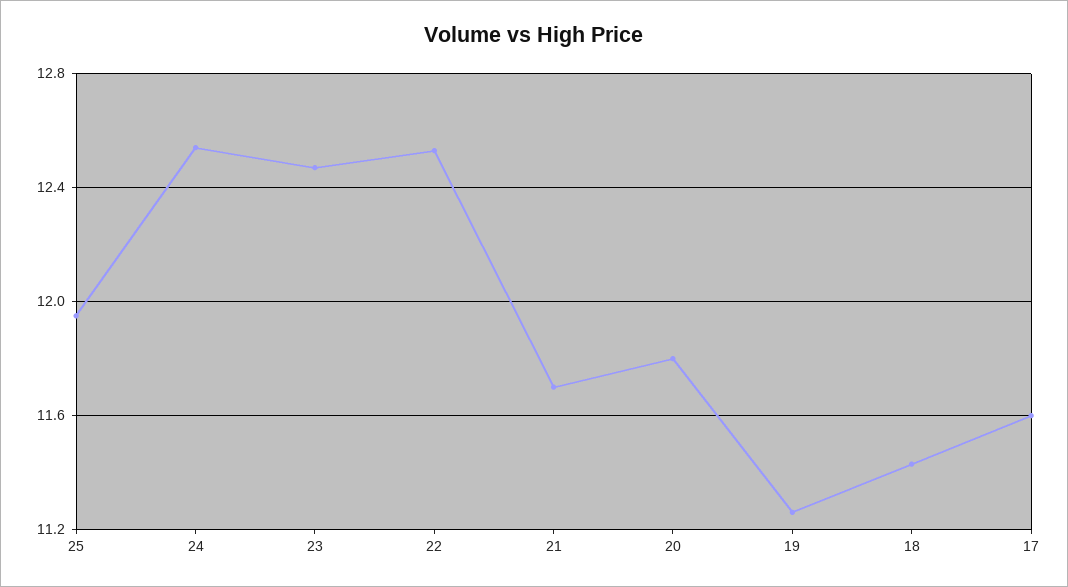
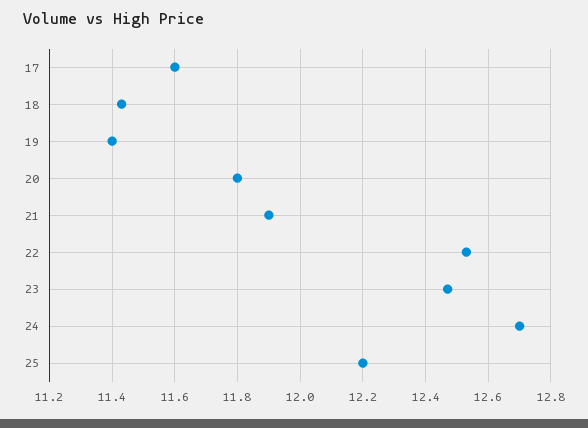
  {
-   "25": 11.95,
+   "25": 12.2,
-   "24": 12.55,
+   "24": 12.7,
    "23": 12.45,
    "22": 12.55,
-   "21": 11.7,
+   "21": 11.9,
    "20": 11.8,
-   "19": 11.25,
+   "19": 11.4,
    "18": 11.45,
    "17": 11.6
  }

